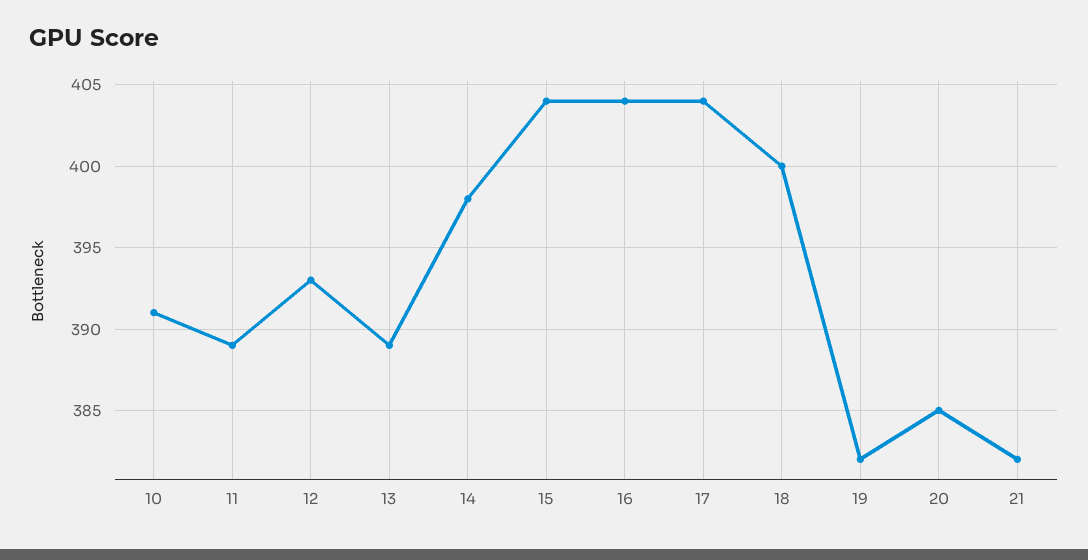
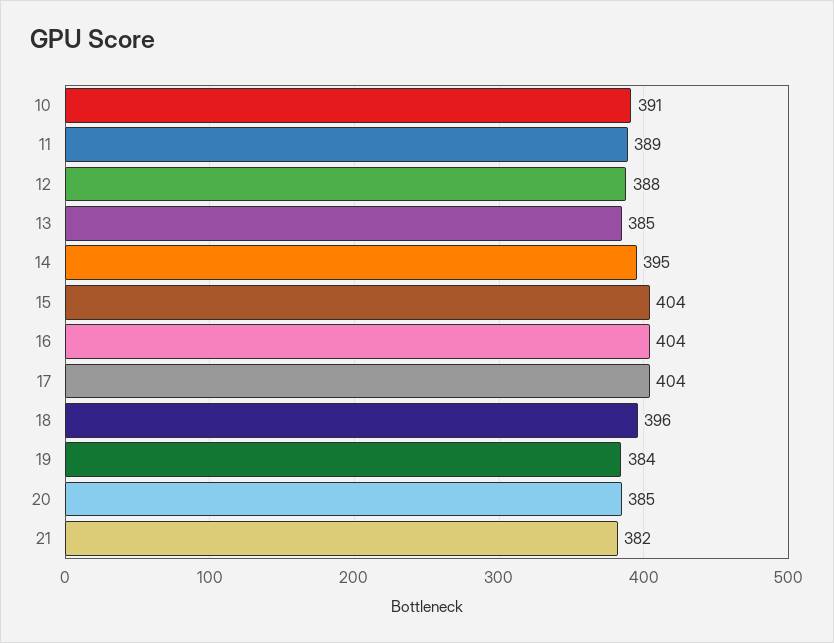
  {
    "10": 391,
    "11": 389,
-   "12": 393,
+   "12": 388,
-   "13": 389,
+   "13": 385,
-   "14": 398,
+   "14": 395,
    "15": 404,
    "16": 404,
    "17": 404,
-   "18": 400,
+   "18": 396,
-   "19": 382,
+   "19": 384,
    "20": 385,
    "21": 382
  }

